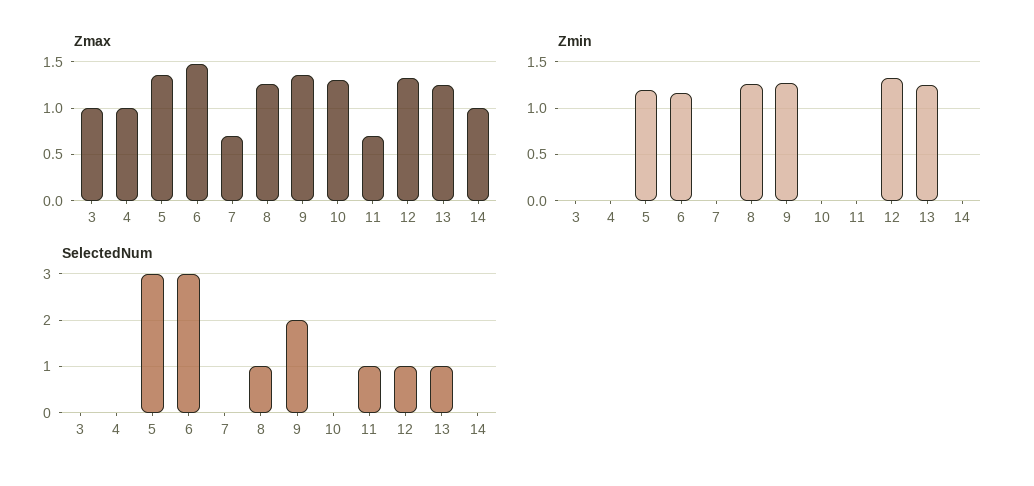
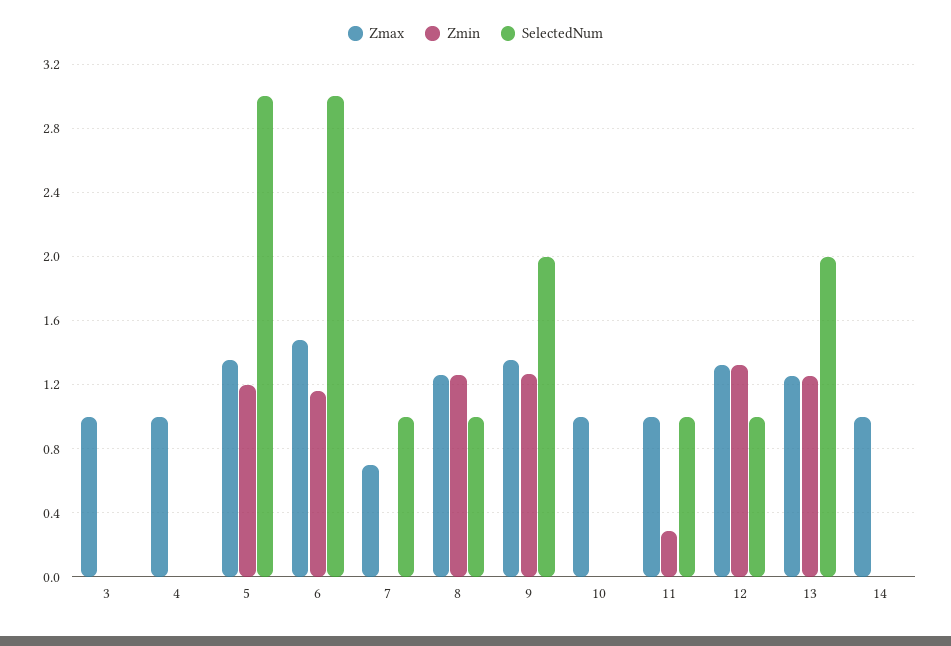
  {
    "Zmax": {
      "3": 1,
      "4": 1,
      "5": 1.35,
      "6": 1.5,
      "7": 0.7,
      "8": 1.25,
      "9": 1.35,
-     "10": 1.3,
+     "10": 1,
-     "11": 0.7,
+     "11": 1,
      "12": 1.35,
      "13": 1.25,
      "14": 1
    },
    "Zmin": {
      "3": 0,
      "4": 0,
      "5": 1.2,
      "6": 1.15,
      "7": 0,
      "8": 1.25,
      "9": 1.25,
      "10": 0,
-     "11": 0,
+     "11": 0.3,
      "12": 1.35,
      "13": 1.25,
      "14": 0
    },
    "SelectedNum": {
      "3": 0,
      "4": 0,
      "5": 3,
      "6": 3,
-     "7": 0,
+     "7": 1,
      "8": 1,
      "9": 2,
      "10": 0,
      "11": 1,
      "12": 1,
-     "13": 1,
+     "13": 2,
      "14": 0
    }
  }

